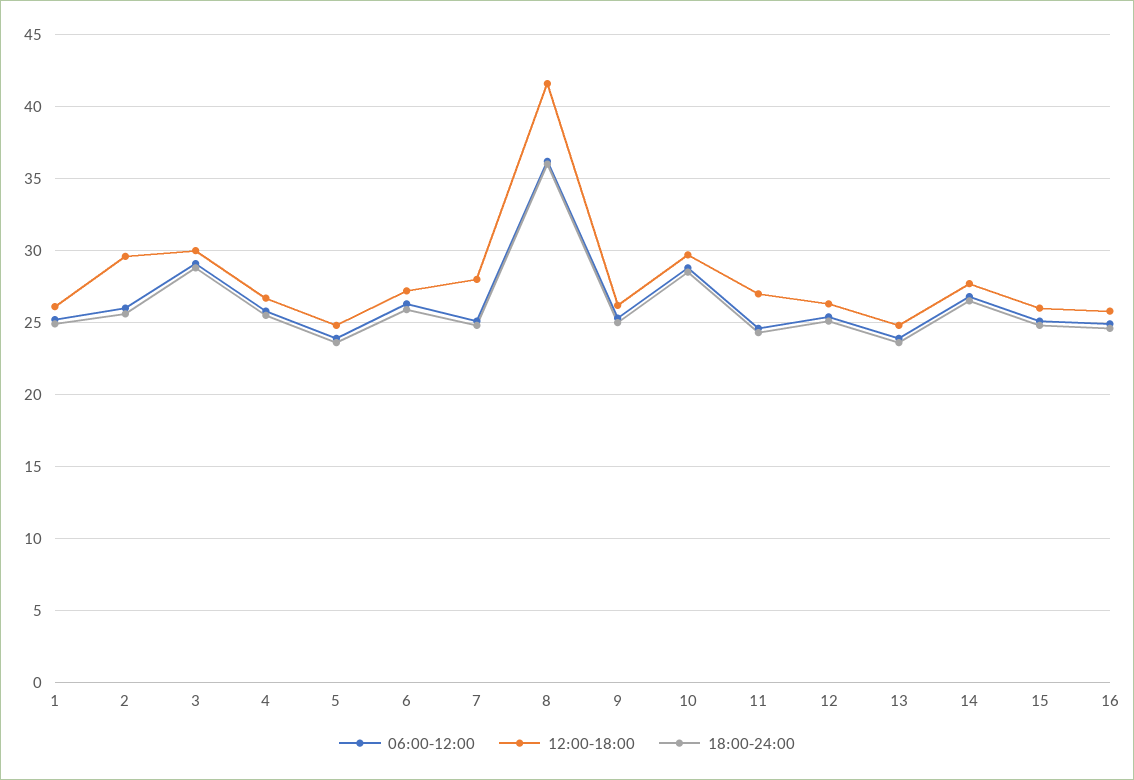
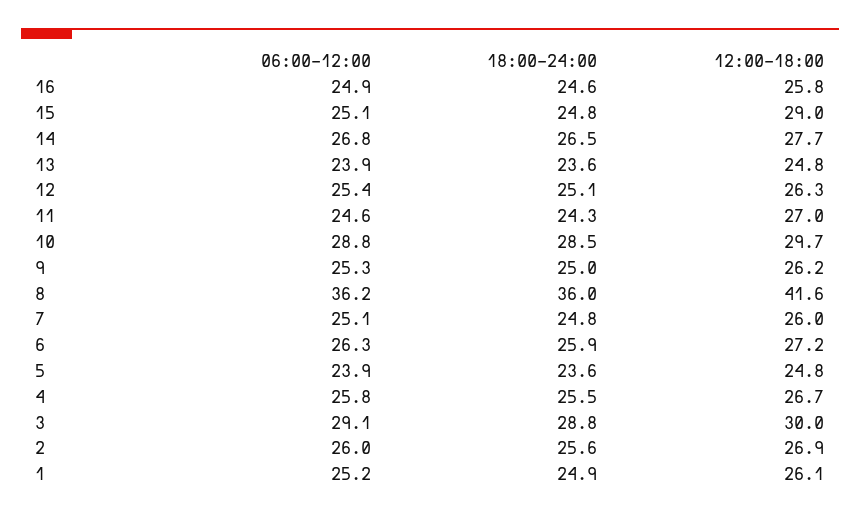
  {
    "06:00-12:00": {
      "1": 25.2,
      "2": 26,
      "3": 29.1,
      "4": 25.8,
      "5": 23.9,
      "6": 26.3,
      "7": 25.1,
      "8": 36.2,
      "9": 25.3,
      "10": 28.8,
      "11": 24.6,
      "12": 25.4,
      "13": 23.9,
      "14": 26.8,
      "15": 25.1,
      "16": 24.9
    },
    "12:00-18:00": {
      "1": 26.1,
-     "2": 29.5,
+     "2": 26.9,
      "3": 30,
      "4": 26.7,
      "5": 24.8,
      "6": 27.2,
-     "7": 28,
+     "7": 26,
      "8": 41.6,
      "9": 26.2,
      "10": 29.7,
      "11": 27,
      "12": 26.3,
      "13": 24.8,
      "14": 27.7,
-     "15": 26,
+     "15": 29,
      "16": 25.8
    },
    "18:00-24:00": {
      "1": 24.9,
      "2": 25.6,
      "3": 28.8,
      "4": 25.5,
      "5": 23.6,
      "6": 25.9,
      "7": 24.8,
      "8": 36,
      "9": 25,
      "10": 28.5,
      "11": 24.3,
      "12": 25.1,
      "13": 23.6,
      "14": 26.5,
      "15": 24.8,
      "16": 24.6
    }
  }

